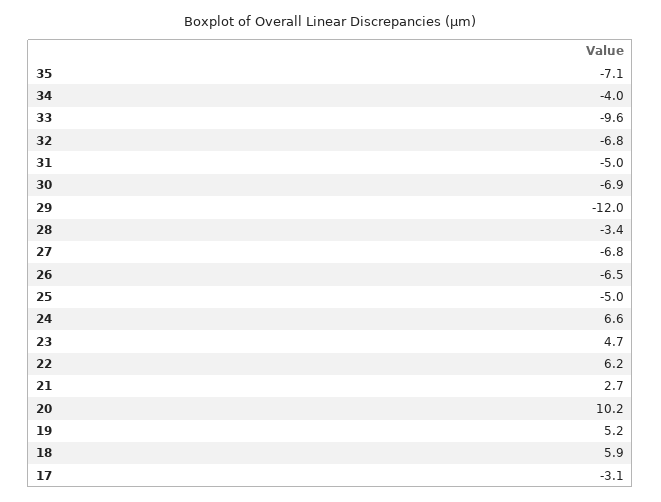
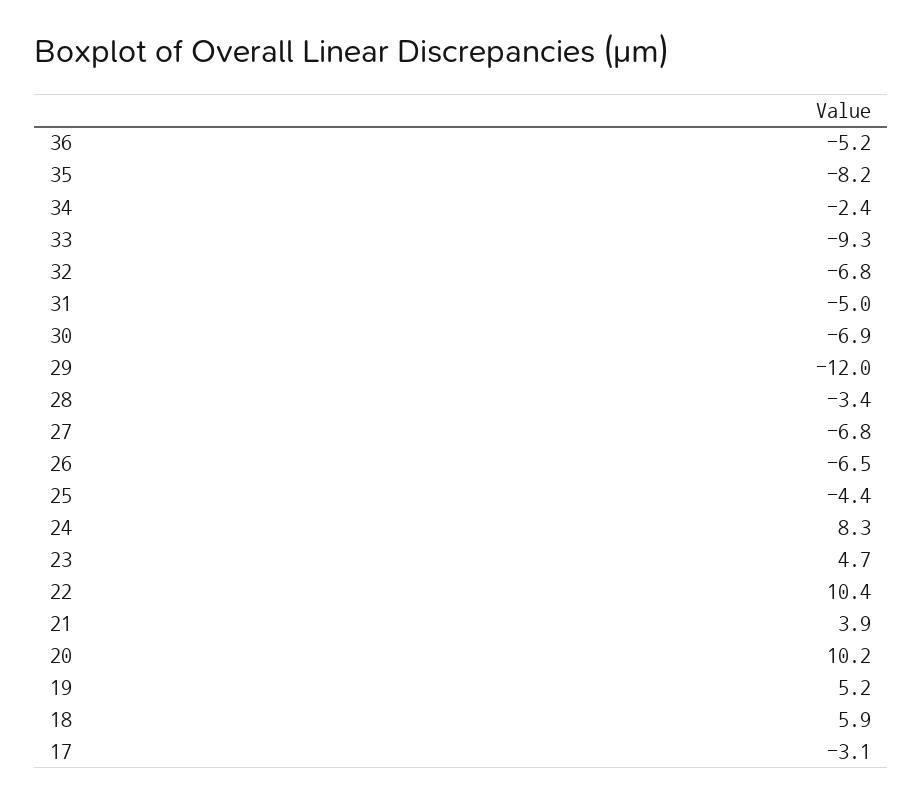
  {
-   "35": -7.1,
+   "35": -8.2,
-   "34": -4,
+   "34": -2.4,
-   "33": -9.6,
+   "33": -9.3,
    "32": -6.8,
    "31": -5,
    "30": -6.9,
    "29": -12,
    "28": -3.4,
    "27": -6.8,
    "26": -6.5,
-   "25": -5,
+   "25": -4.4,
-   "24": 6.6,
+   "24": 8.3,
    "23": 4.7,
-   "22": 6.2,
+   "22": 10.4,
-   "21": 2.7,
+   "21": 3.9,
    "20": 10.2,
    "19": 5.2,
    "18": 5.9,
-   "17": -3.1
+   "17": -3.1,
+   "36": -5.2
  }

